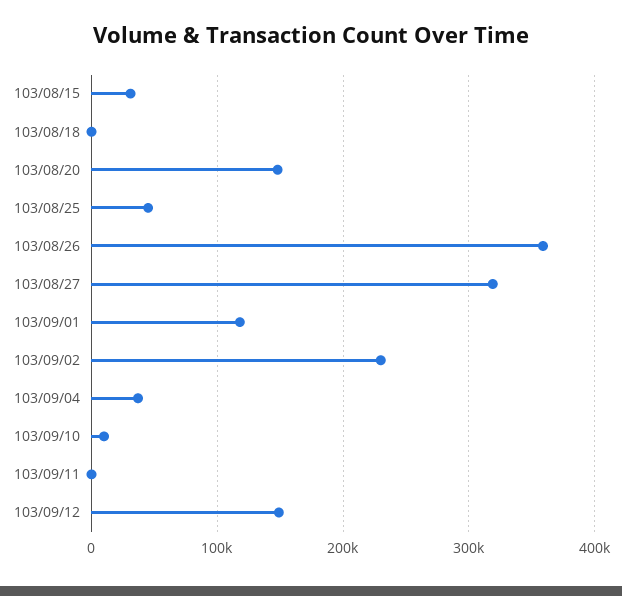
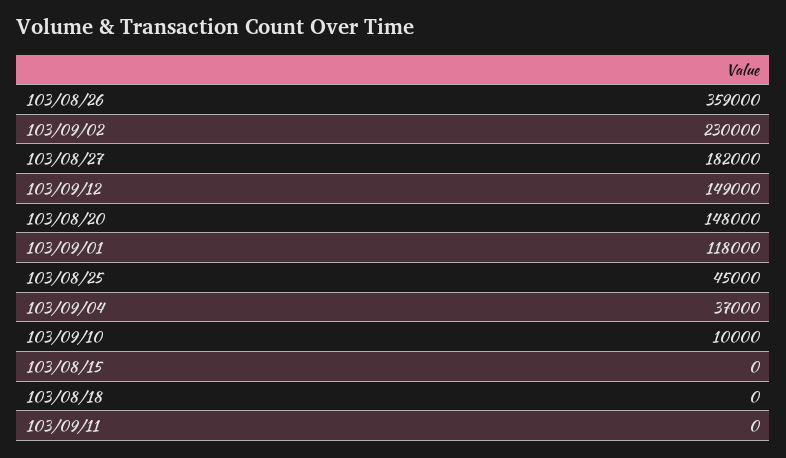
  {
-   "103/08/15": 30000,
+   "103/08/15": 0,
    "103/08/18": 0,
    "103/08/20": 148000,
    "103/08/25": 45000,
    "103/08/26": 359000,
-   "103/08/27": 320000,
+   "103/08/27": 182000,
    "103/09/01": 118000,
    "103/09/02": 230000,
    "103/09/04": 37000,
    "103/09/10": 10000,
    "103/09/11": 0,
    "103/09/12": 149000
  }

